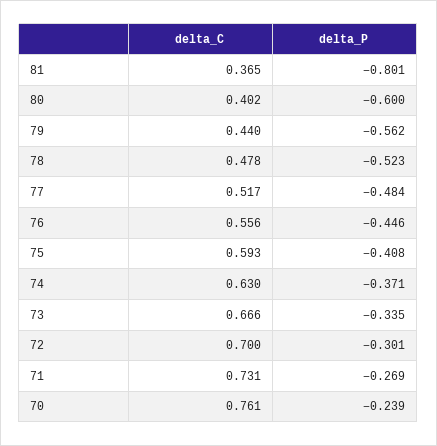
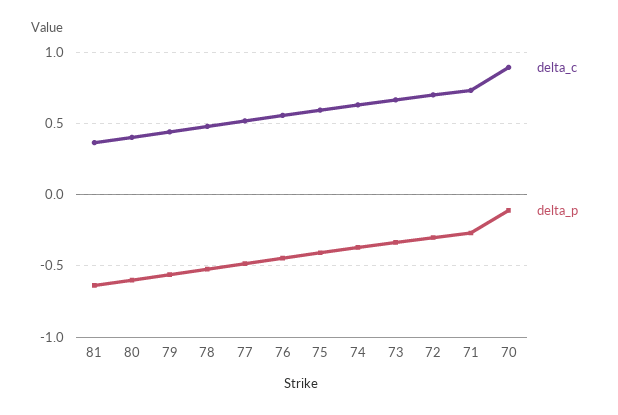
  {
    "delta_C": {
      "81": 0.365,
      "80": 0.402,
      "79": 0.44,
      "78": 0.478,
      "77": 0.517,
      "76": 0.556,
      "75": 0.593,
      "74": 0.63,
      "73": 0.666,
      "72": 0.7,
      "71": 0.731,
-     "70": 0.761
+     "70": 0.9
    },
    "delta_P": {
-     "81": -0.801,
+     "81": -0.65,
      "80": -0.6,
      "79": -0.562,
      "78": -0.523,
      "77": -0.484,
      "76": -0.446,
      "75": -0.408,
      "74": -0.371,
      "73": -0.335,
      "72": -0.301,
      "71": -0.269,
-     "70": -0.239
+     "70": -0.1
    }
  }

